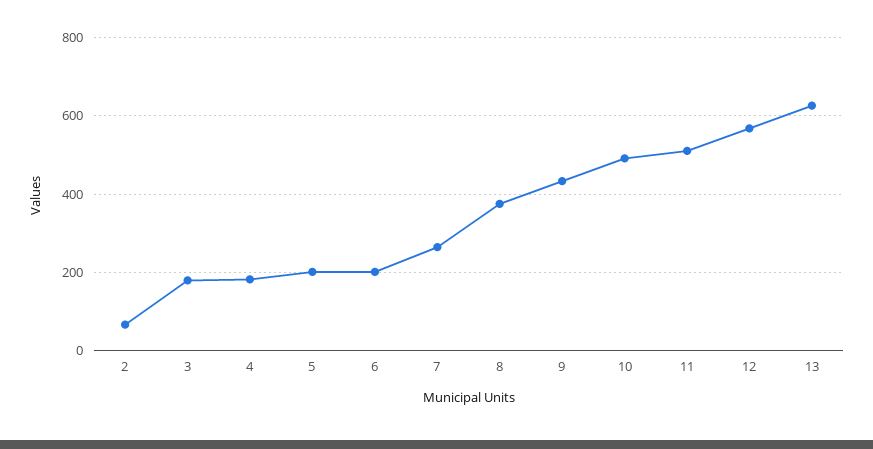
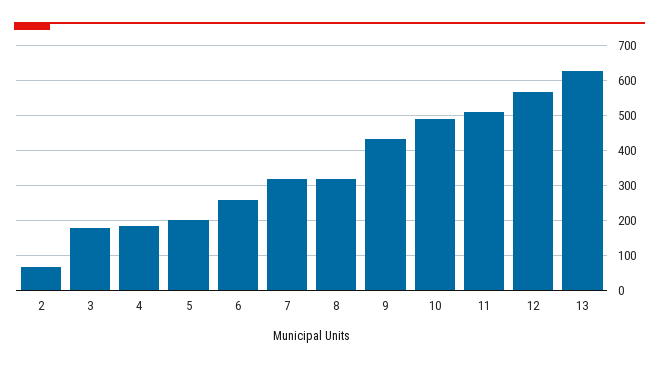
  {
    "2": 60,
    "3": 180,
    "4": 180,
    "5": 200,
-   "6": 200,
+   "6": 260,
-   "7": 260,
+   "7": 320,
-   "8": 380,
+   "8": 320,
    "9": 440,
    "10": 500,
    "11": 520,
    "12": 560,
    "13": 620
  }

